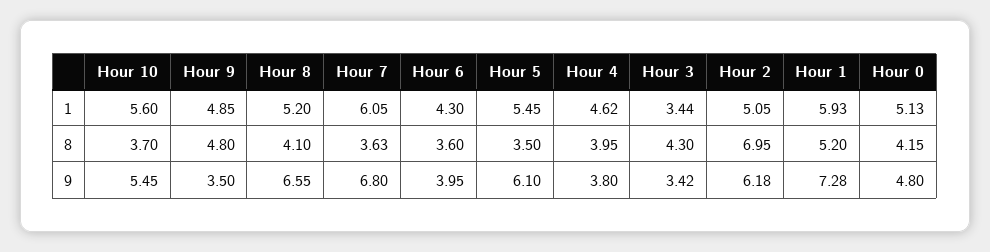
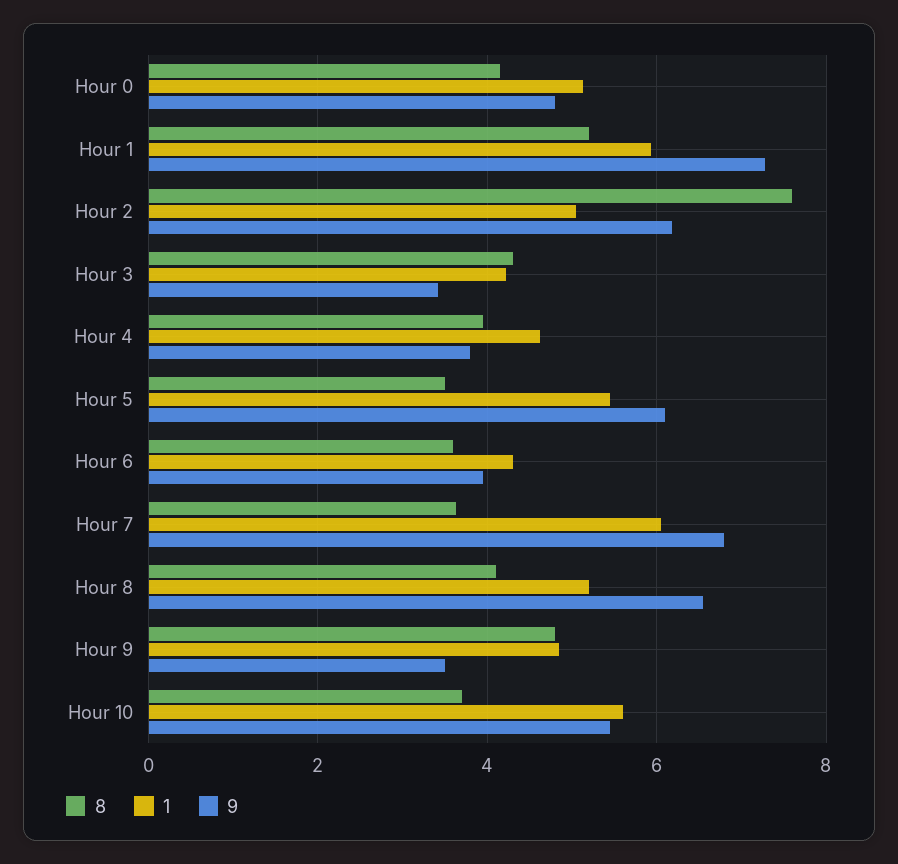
  {
    "1": {
      "Hour 10": 5.6,
      "Hour 9": 4.85,
      "Hour 8": 5.2,
      "Hour 7": 6.05,
      "Hour 6": 4.3,
      "Hour 5": 5.45,
      "Hour 4": 4.62,
-     "Hour 3": 3.44,
+     "Hour 3": 4.2,
      "Hour 2": 5.05,
      "Hour 1": 5.93,
      "Hour 0": 5.13
    },
    "8": {
      "Hour 10": 3.7,
      "Hour 9": 4.8,
      "Hour 8": 4.1,
      "Hour 7": 3.63,
      "Hour 6": 3.6,
      "Hour 5": 3.5,
      "Hour 4": 3.95,
      "Hour 3": 4.3,
-     "Hour 2": 6.95,
+     "Hour 2": 7.6,
      "Hour 1": 5.2,
      "Hour 0": 4.15
    },
    "9": {
      "Hour 10": 5.45,
      "Hour 9": 3.5,
      "Hour 8": 6.55,
      "Hour 7": 6.8,
      "Hour 6": 3.95,
      "Hour 5": 6.1,
      "Hour 4": 3.8,
      "Hour 3": 3.42,
      "Hour 2": 6.18,
      "Hour 1": 7.28,
      "Hour 0": 4.8
    }
  }

